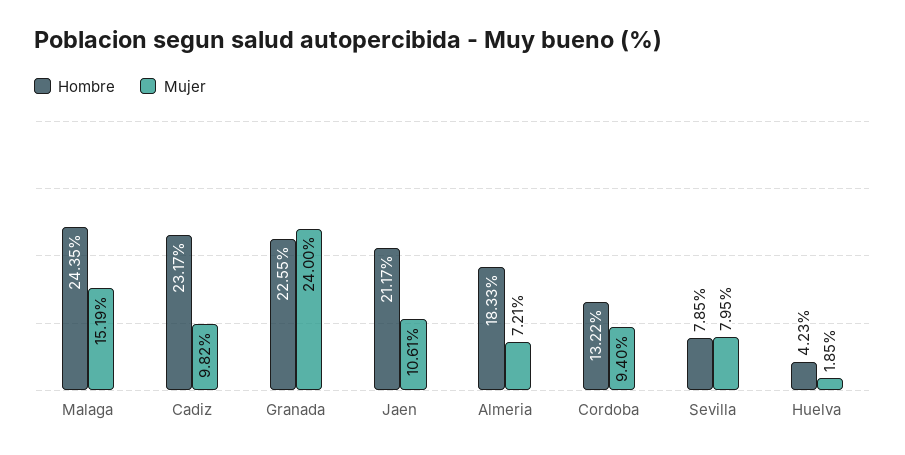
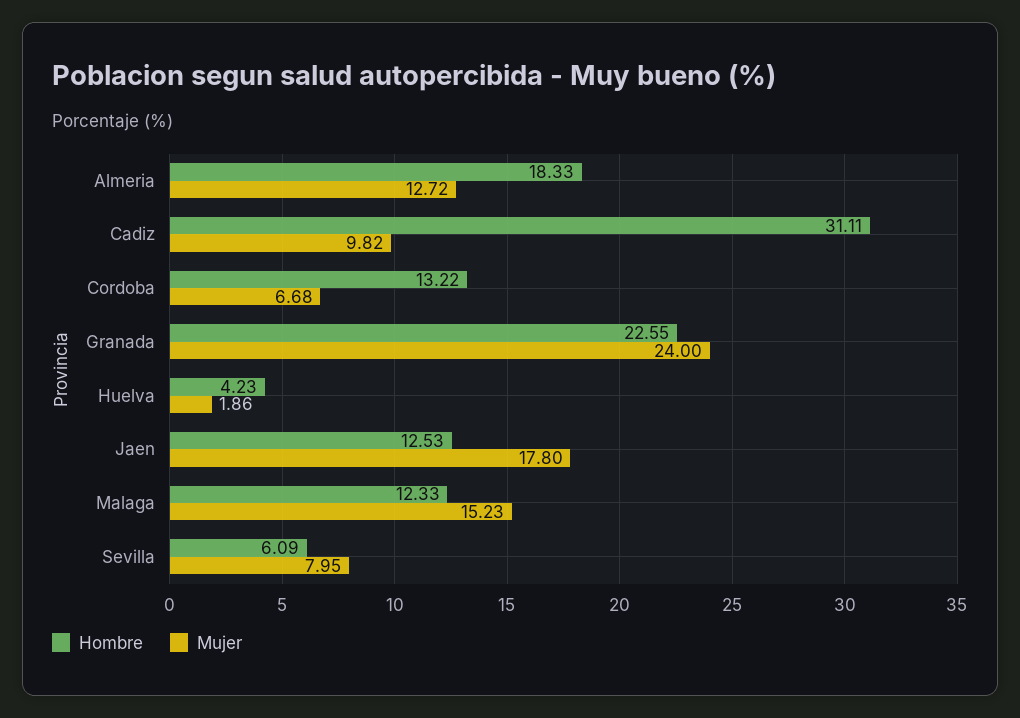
  {
    "Hombre": {
-     "Malaga": 24.35,
+     "Malaga": 12.33,
-     "Cadiz": 23.17,
+     "Cadiz": 31.11,
      "Granada": 22.55,
-     "Jaen": 21.17,
+     "Jaen": 12.53,
      "Almeria": 18.33,
      "Cordoba": 13.22,
-     "Sevilla": 7.85,
+     "Sevilla": 6.09,
      "Huelva": 4.23
    },
    "Mujer": {
-     "Malaga": 15.19,
+     "Malaga": 15.23,
      "Cadiz": 9.82,
      "Granada": 24,
-     "Jaen": 10.61,
+     "Jaen": 17.8,
-     "Almeria": 7.21,
+     "Almeria": 12.72,
-     "Cordoba": 9.4,
+     "Cordoba": 6.68,
      "Sevilla": 7.95,
-     "Huelva": 1.85
+     "Huelva": 1.86
    }
  }

